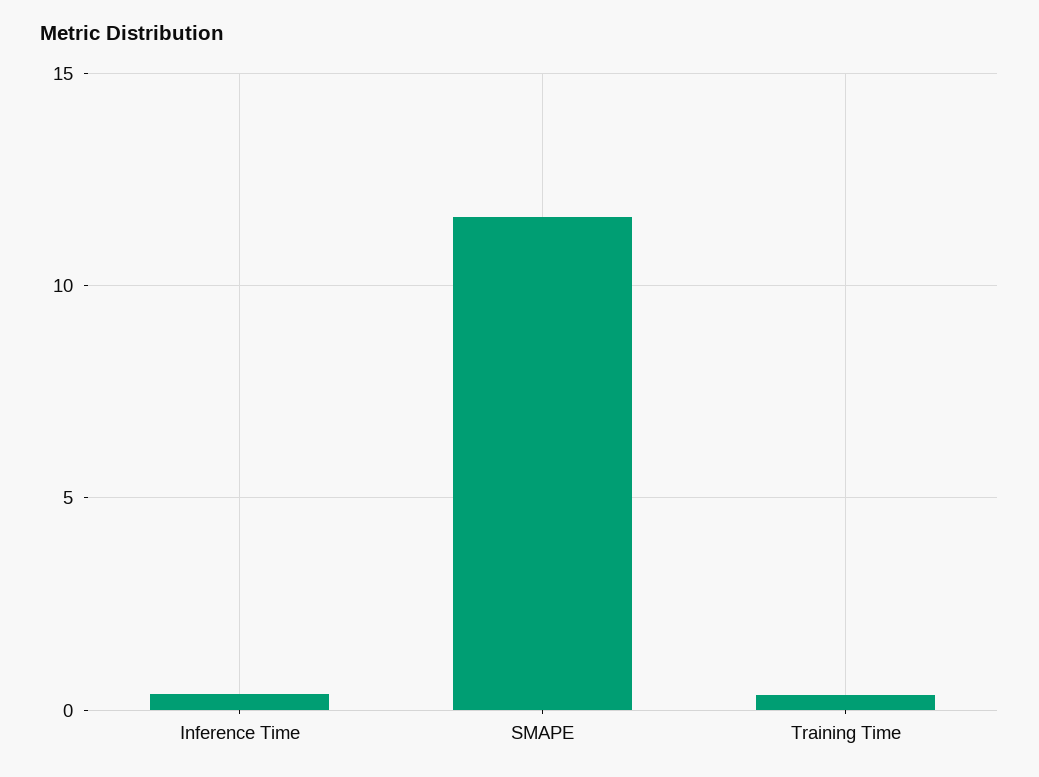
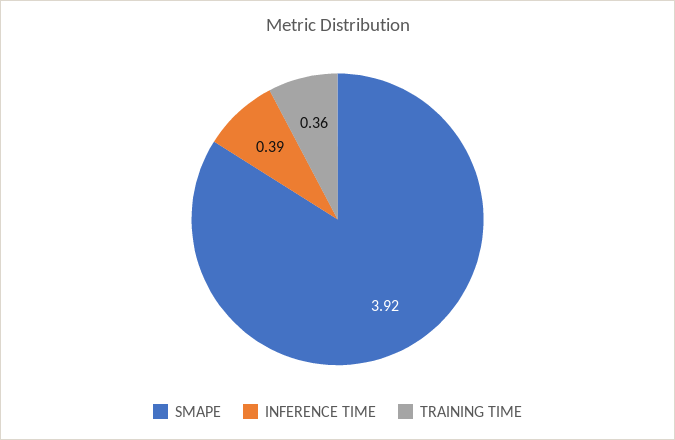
  {
    "Inference Time": 0.39,
-   "SMAPE": 11.5,
+   "SMAPE": 3.92,
    "Training Time": 0.36
  }

